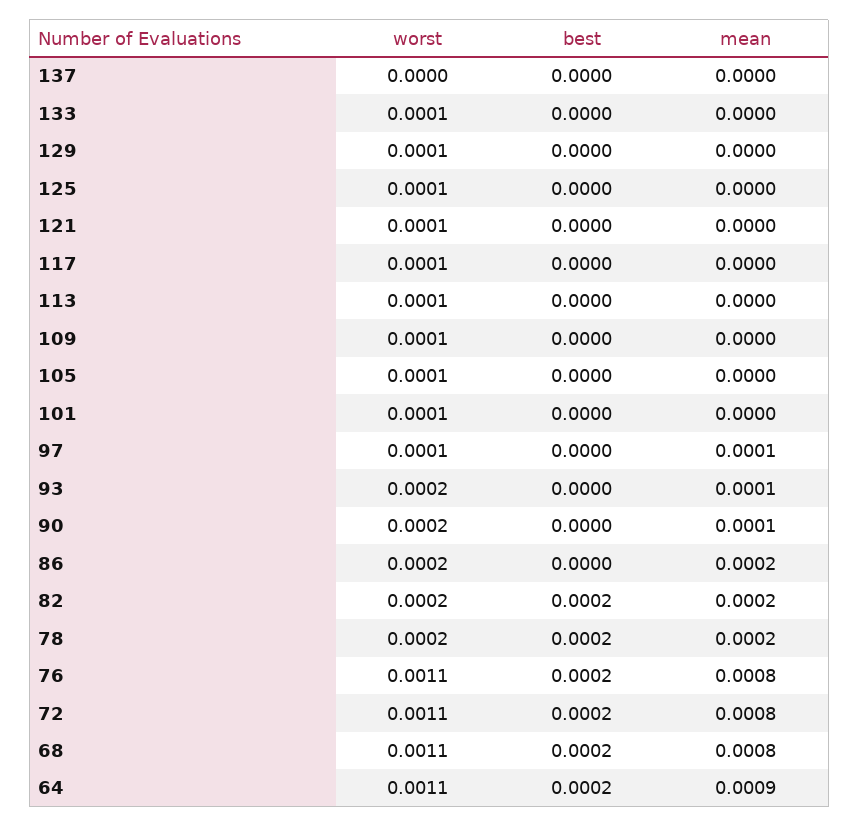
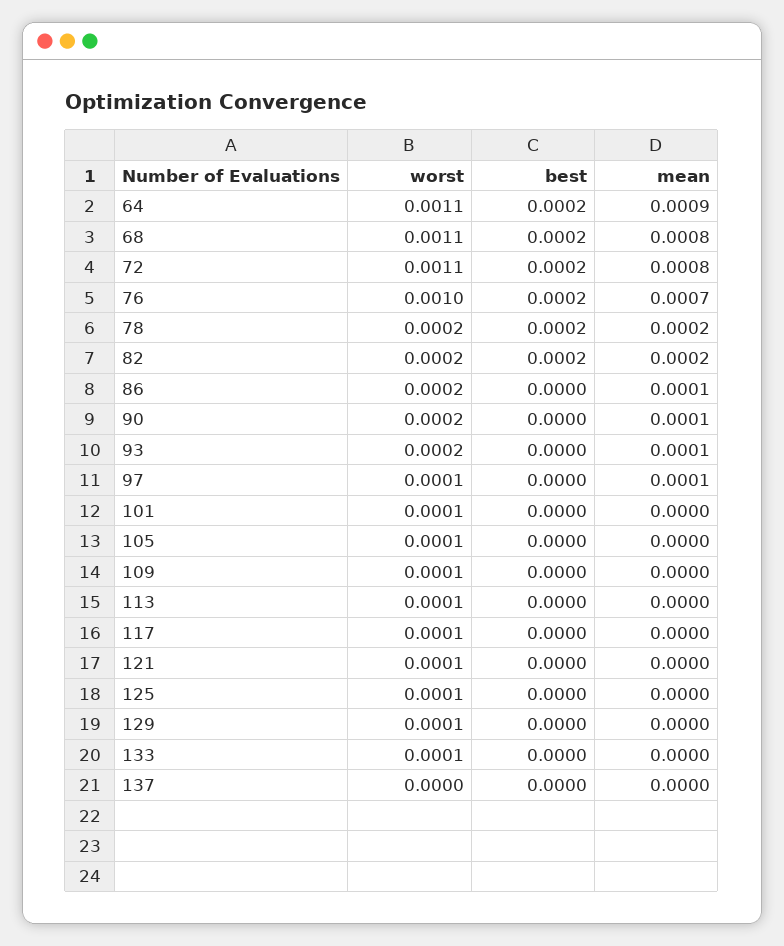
  {
    "worst": {
      "137": 0,
      "133": 0.0001,
      "129": 0.0001,
      "125": 0.0001,
      "121": 0.0001,
      "117": 0.0001,
      "113": 0.0001,
      "109": 0.0001,
      "105": 0.0001,
      "101": 0.0001,
      "97": 0.0001,
      "93": 0.0002,
      "90": 0.0002,
      "86": 0.0002,
      "82": 0.0002,
      "78": 0.0002,
-     "76": 0.0011,
+     "76": 0.001,
      "72": 0.0011,
      "68": 0.0011,
      "64": 0.0011
    },
    "best": {
      "137": 0,
      "133": 0,
      "129": 0,
      "125": 0,
      "121": 0,
      "117": 0,
      "113": 0,
      "109": 0,
      "105": 0,
      "101": 0,
      "97": 0,
      "93": 0,
      "90": 0,
      "86": 0,
      "82": 0.0002,
      "78": 0.0002,
      "76": 0.0002,
      "72": 0.0002,
      "68": 0.0002,
      "64": 0.0002
    },
    "mean": {
      "137": 0,
      "133": 0,
      "129": 0,
      "125": 0,
      "121": 0,
      "117": 0,
      "113": 0,
      "109": 0,
      "105": 0,
      "101": 0,
      "97": 0.0001,
      "93": 0.0001,
      "90": 0.0001,
-     "86": 0.0002,
+     "86": 0.0001,
      "82": 0.0002,
      "78": 0.0002,
-     "76": 0.0008,
+     "76": 0.0007,
      "72": 0.0008,
      "68": 0.0008,
      "64": 0.0009
    }
  }

